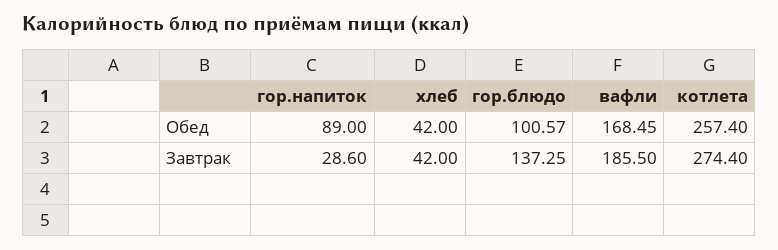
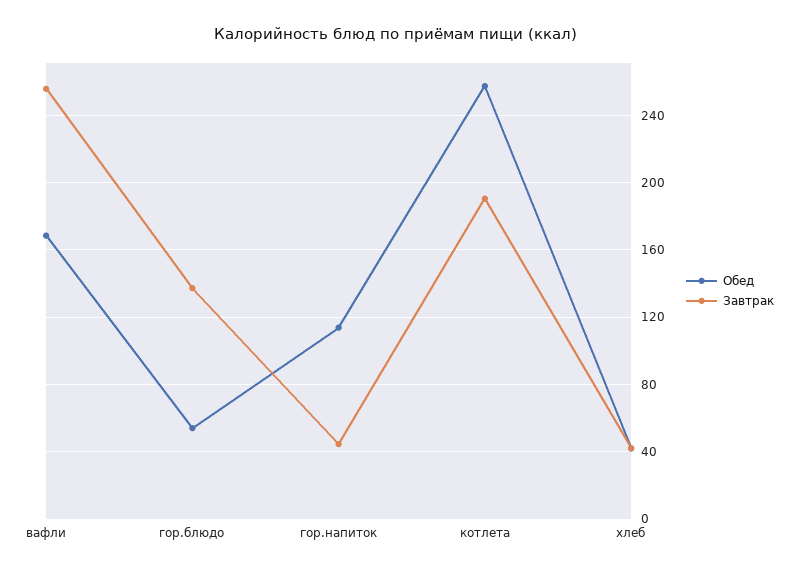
  {
    "Обед": {
-     "гор.напиток": 89,
+     "гор.напиток": 115,
      "хлеб": 42,
-     "гор.блюдо": 100.57,
+     "гор.блюдо": 55,
      "вафли": 168.45,
      "котлета": 257.4
    },
    "Завтрак": {
-     "гор.напиток": 28.6,
+     "гор.напиток": 45,
      "хлеб": 42,
      "гор.блюдо": 137.25,
-     "вафли": 185.5,
+     "вафли": 255,
-     "котлета": 274.4
+     "котлета": 190
    }
  }

